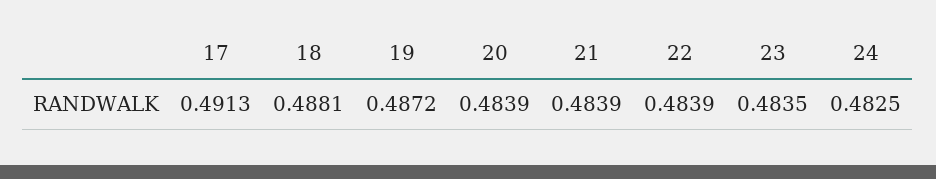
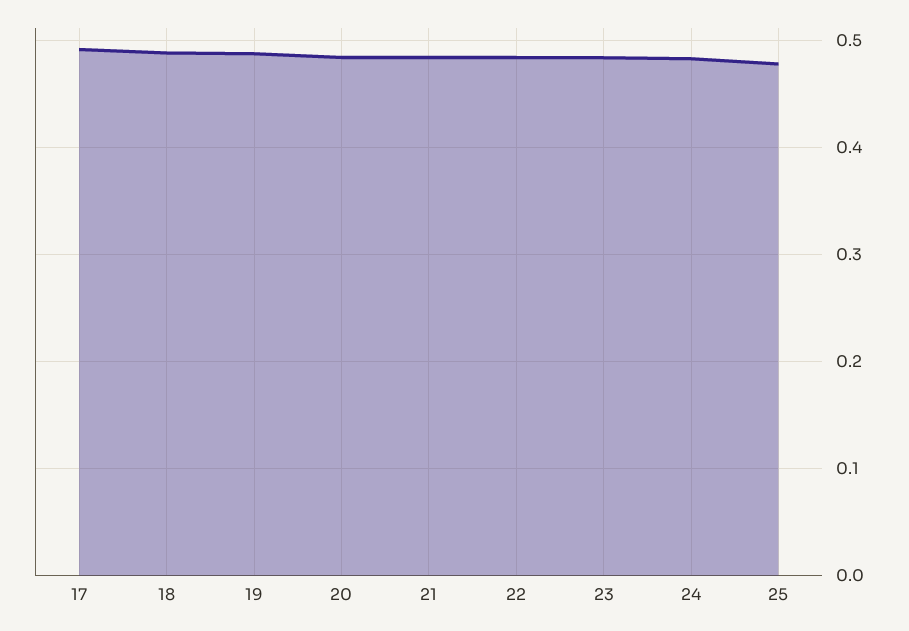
  {
    "17": 0.4913,
    "18": 0.4881,
    "19": 0.4872,
    "20": 0.4839,
    "21": 0.4839,
    "22": 0.4839,
    "23": 0.4835,
-   "24": 0.4825
+   "24": 0.4825,
+   "25": 0.48
  }

